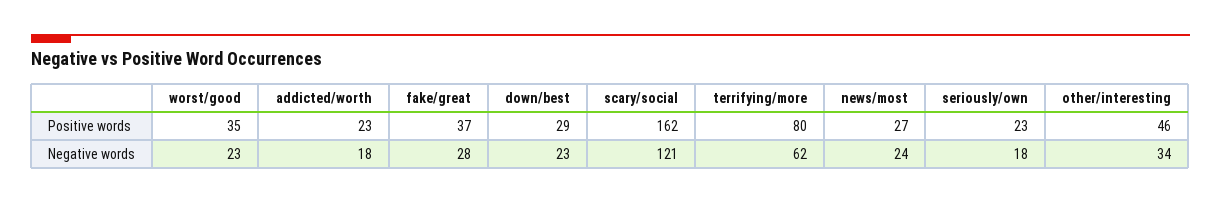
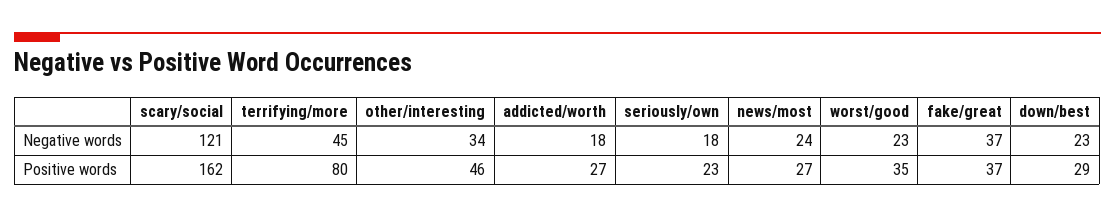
  {
    "worst/good": {
      "Positive words": 35,
      "Negative words": 23
    },
    "addicted/worth": {
-     "Positive words": 23,
+     "Positive words": 27,
      "Negative words": 18
    },
    "fake/great": {
      "Positive words": 37,
-     "Negative words": 28
+     "Negative words": 37
    },
    "down/best": {
      "Positive words": 29,
      "Negative words": 23
    },
    "scary/social": {
      "Positive words": 162,
      "Negative words": 121
    },
    "terrifying/more": {
      "Positive words": 80,
-     "Negative words": 62
+     "Negative words": 45
    },
    "news/most": {
      "Positive words": 27,
      "Negative words": 24
    },
    "seriously/own": {
      "Positive words": 23,
      "Negative words": 18
    },
    "other/interesting": {
      "Positive words": 46,
      "Negative words": 34
    }
  }

